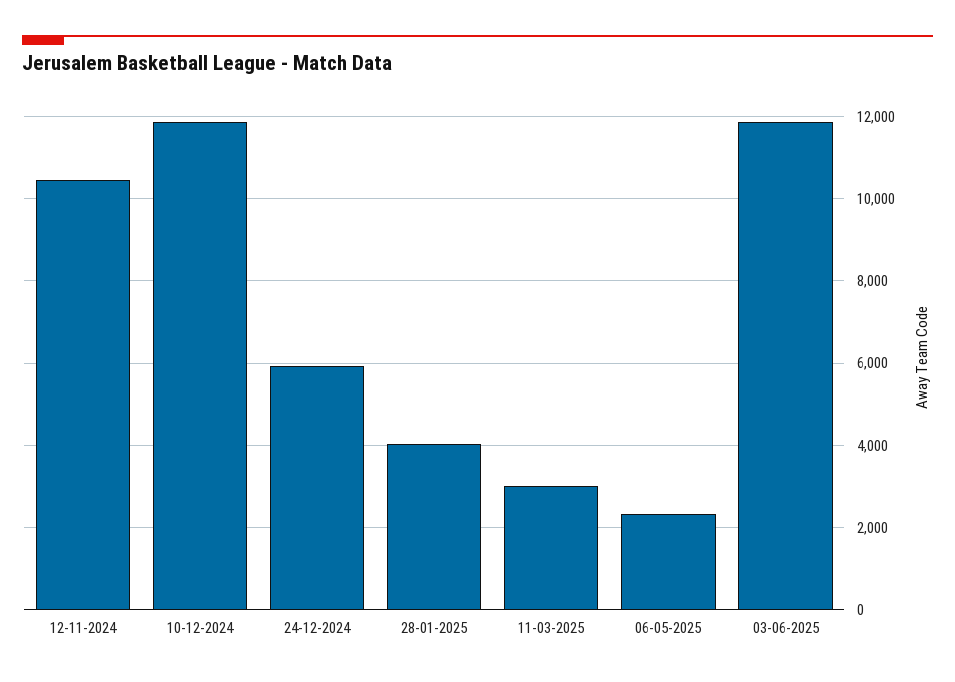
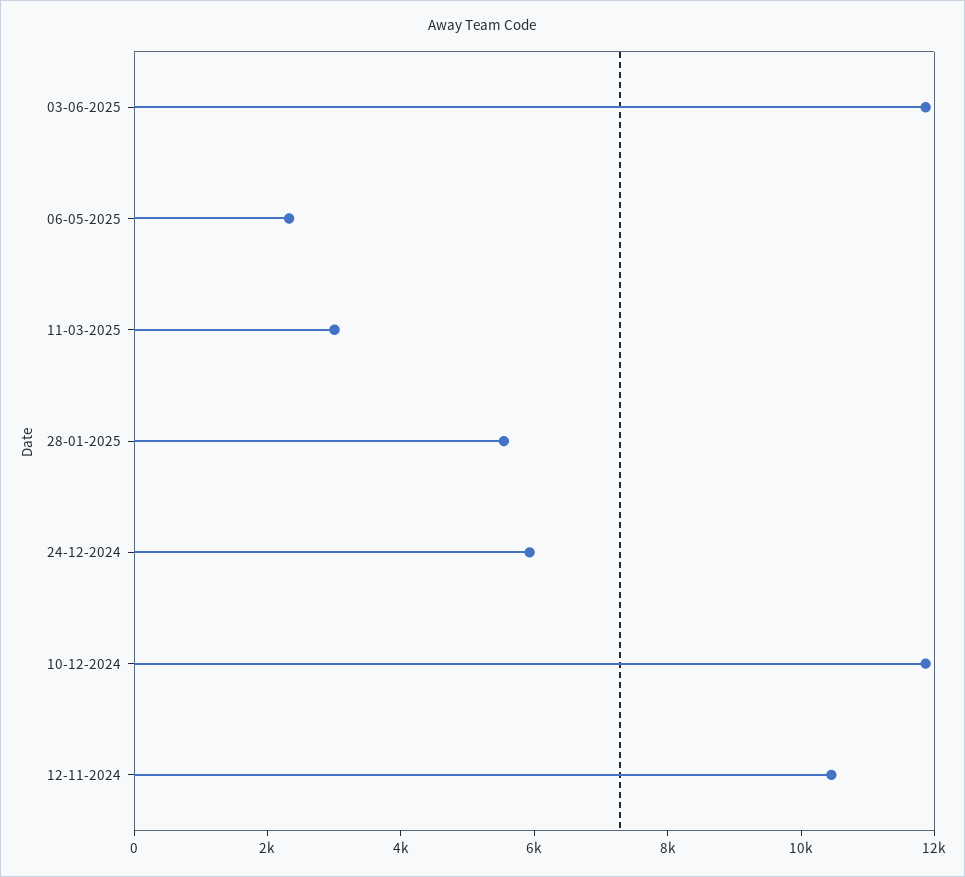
  {
    "12-11-2024": 10400,
    "10-12-2024": 11800,
    "24-12-2024": 6000,
-   "28-01-2025": 4000,
+   "28-01-2025": 5500,
    "11-03-2025": 3000,
    "06-05-2025": 2400,
    "03-06-2025": 11800
  }

